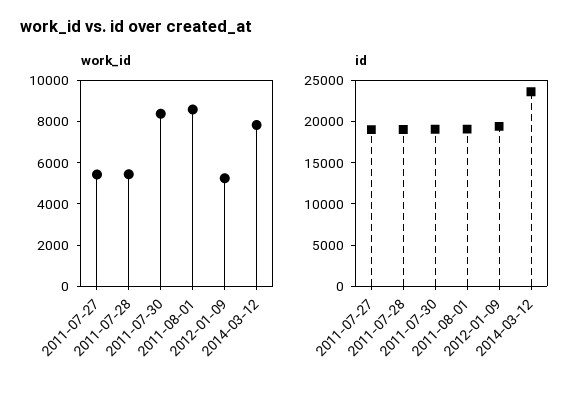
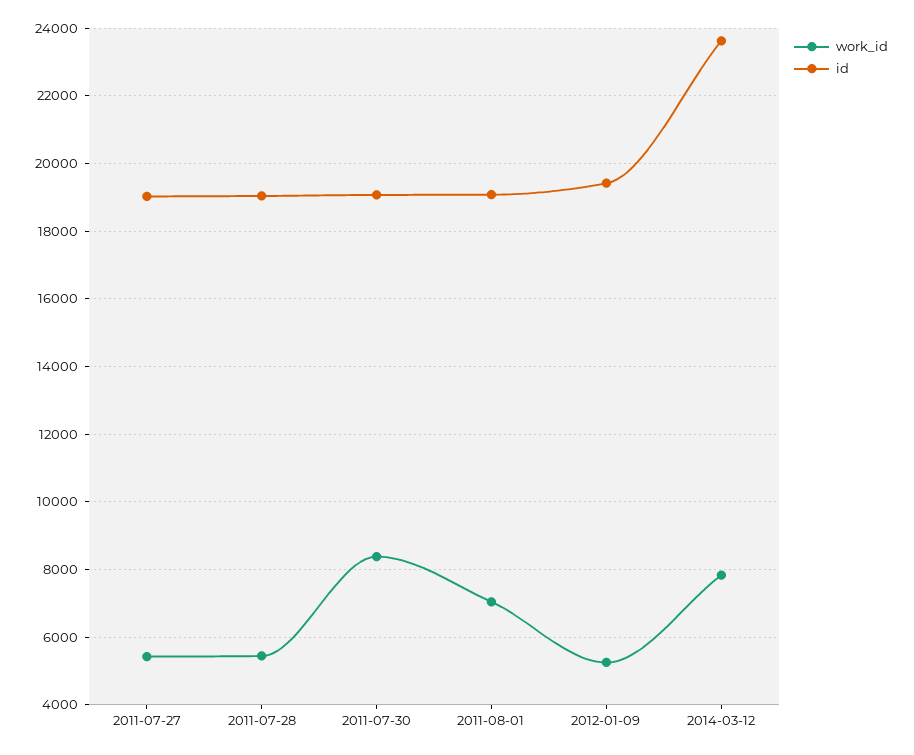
  {
    "work_id": {
      "2011-07-27": 5400,
      "2011-07-28": 5400,
      "2011-07-30": 8400,
-     "2011-08-01": 8500,
+     "2011-08-01": 7000,
      "2012-01-09": 5200,
      "2014-03-12": 7800
    },
    "id": {
      "2011-07-27": 19000,
      "2011-07-28": 19000,
      "2011-07-30": 19000,
      "2011-08-01": 19000,
      "2012-01-09": 19400,
      "2014-03-12": 23600
    }
  }

